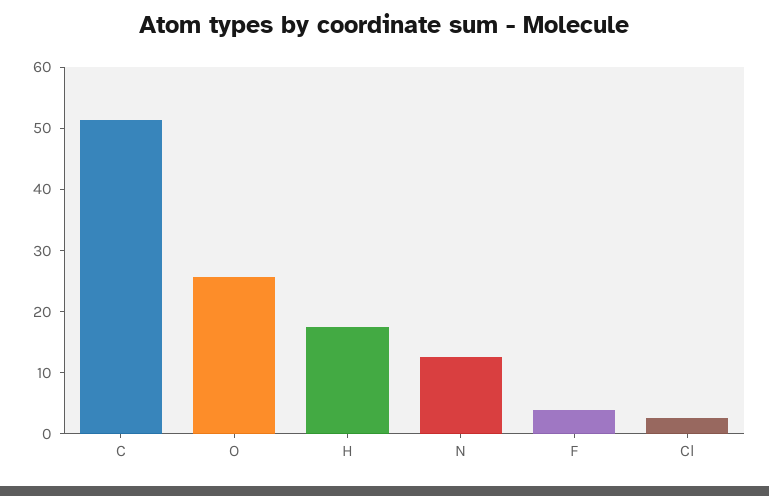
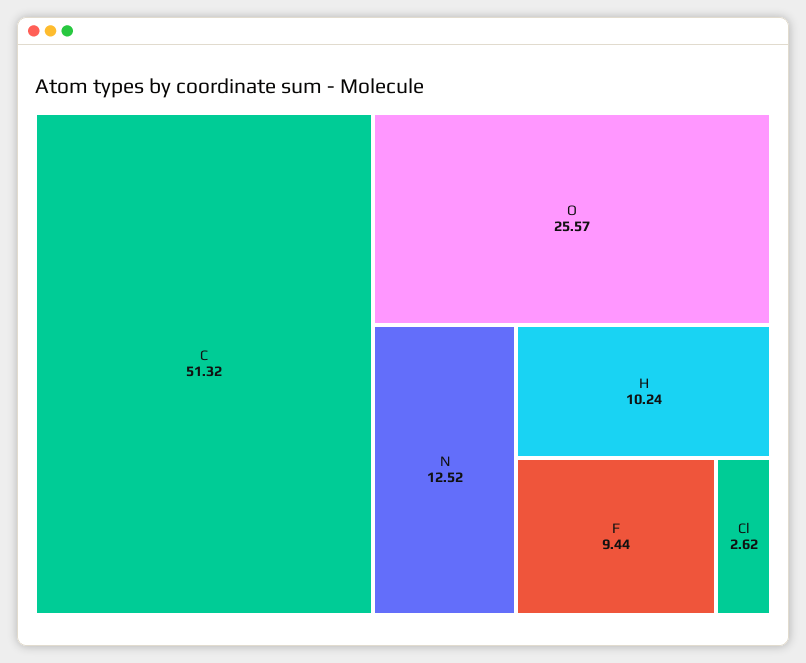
  {
    "C": 51.32,
    "O": 25.57,
-   "H": 18,
+   "H": 10.24,
    "N": 12.52,
-   "F": 4,
+   "F": 9.44,
    "Cl": 2.62
  }

